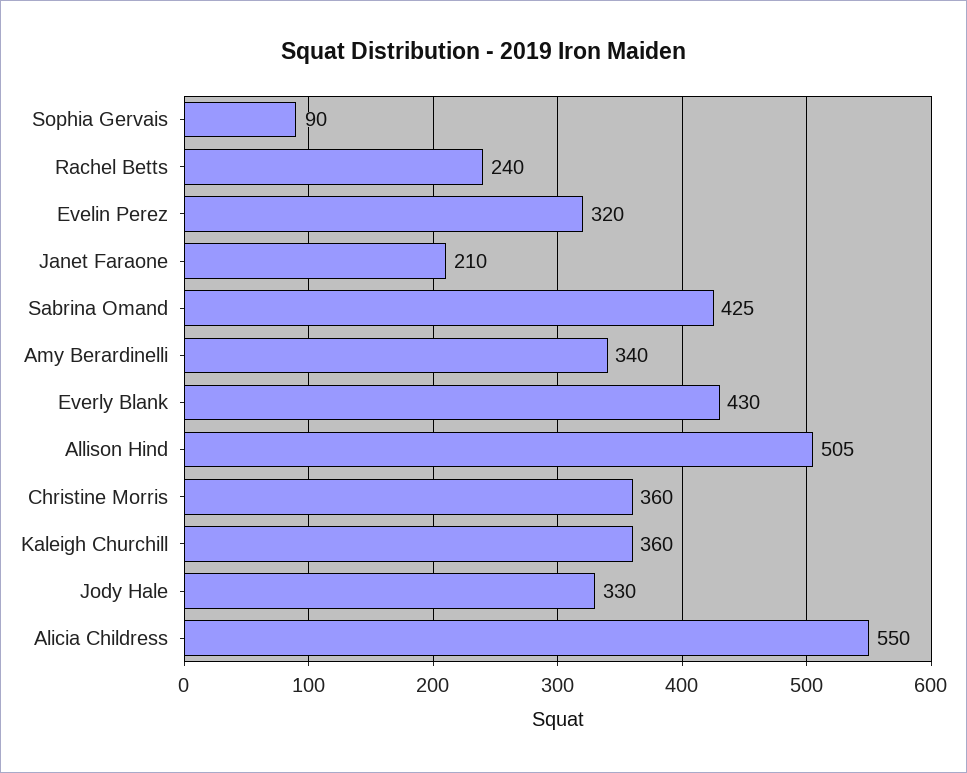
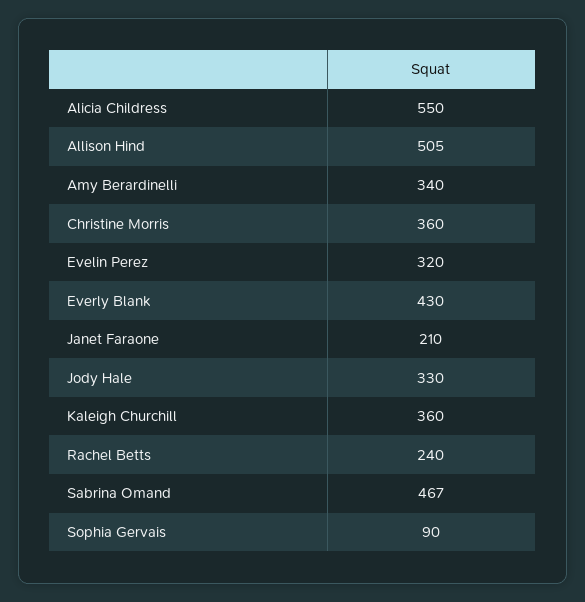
  {
    "Sophia Gervais": 90,
    "Rachel Betts": 240,
    "Evelin Perez": 320,
    "Janet Faraone": 210,
-   "Sabrina Omand": 425,
+   "Sabrina Omand": 467,
    "Amy Berardinelli": 340,
    "Everly Blank": 430,
    "Allison Hind": 505,
    "Christine Morris": 360,
    "Kaleigh Churchill": 360,
    "Jody Hale": 330,
    "Alicia Childress": 550
  }

